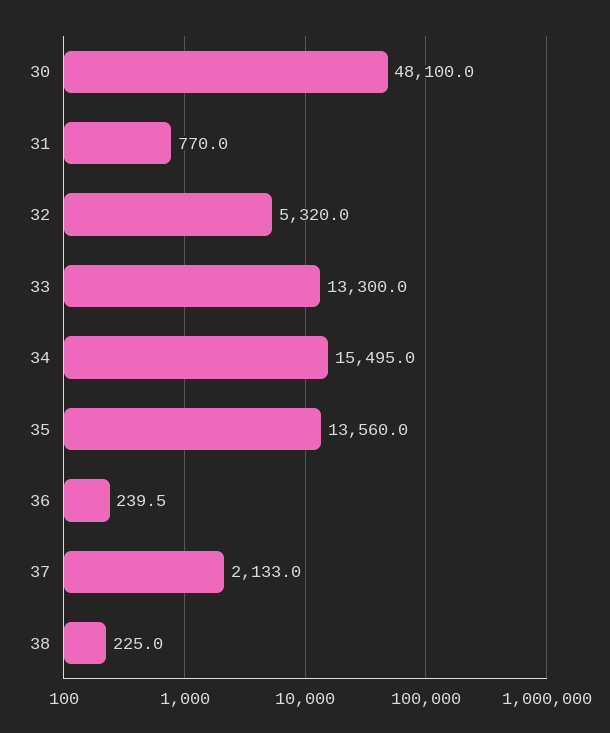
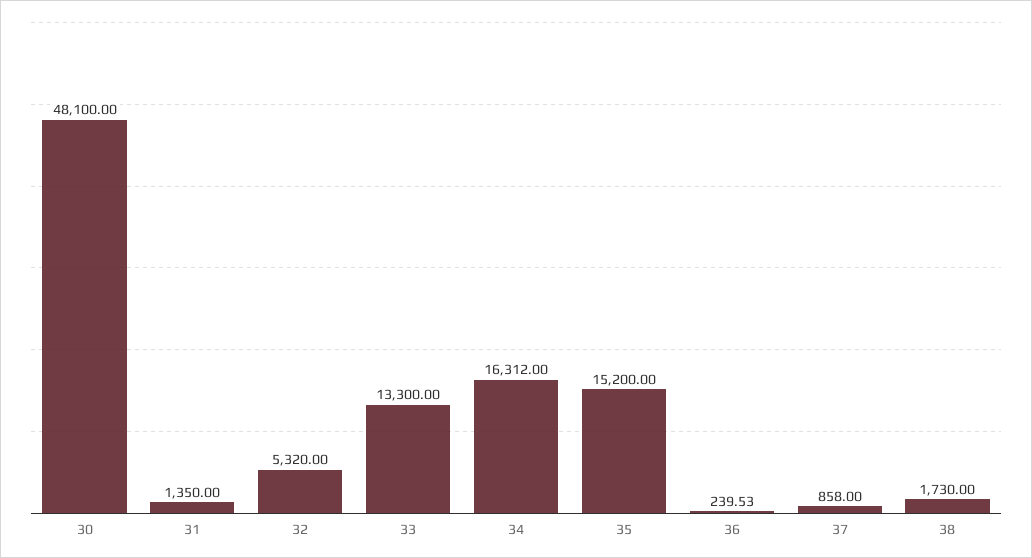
  {
    "30": 48100,
-   "31": 770,
+   "31": 1350,
    "32": 5320,
    "33": 13300,
-   "34": 15495,
+   "34": 16312,
-   "35": 13560,
+   "35": 15200,
    "36": 239.53,
-   "37": 2133,
+   "37": 858,
-   "38": 225
+   "38": 1730
  }

